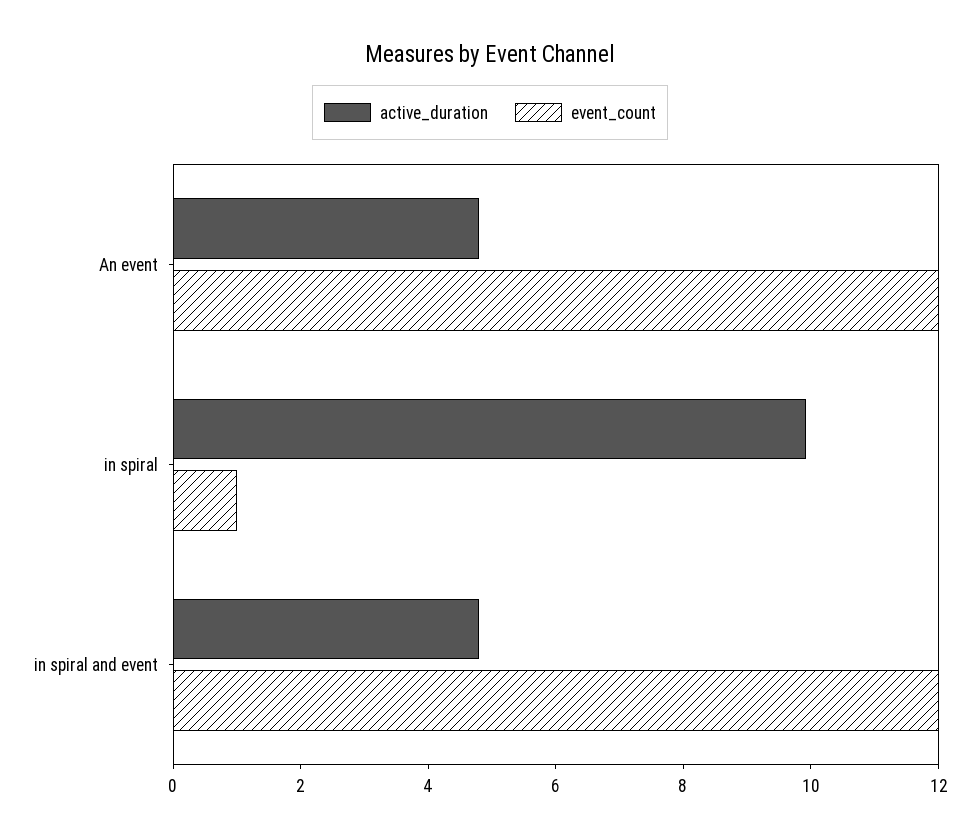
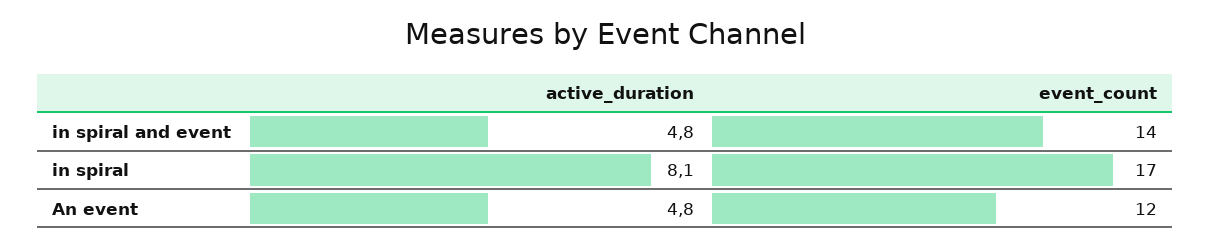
  {
    "active_duration": {
      "An event": 4.8,
-     "in spiral": 10,
+     "in spiral": 8.1,
      "in spiral and event": 4.8
    },
    "event_count": {
      "An event": 12,
-     "in spiral": 1,
+     "in spiral": 17,
-     "in spiral and event": 12
+     "in spiral and event": 14
    }
  }

